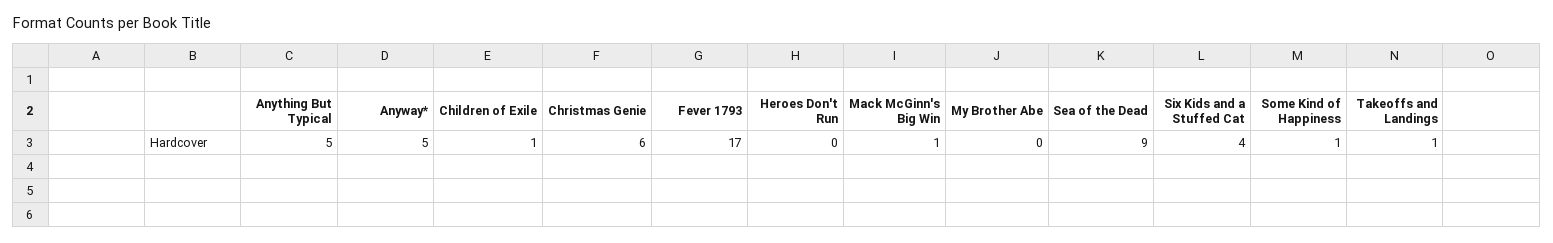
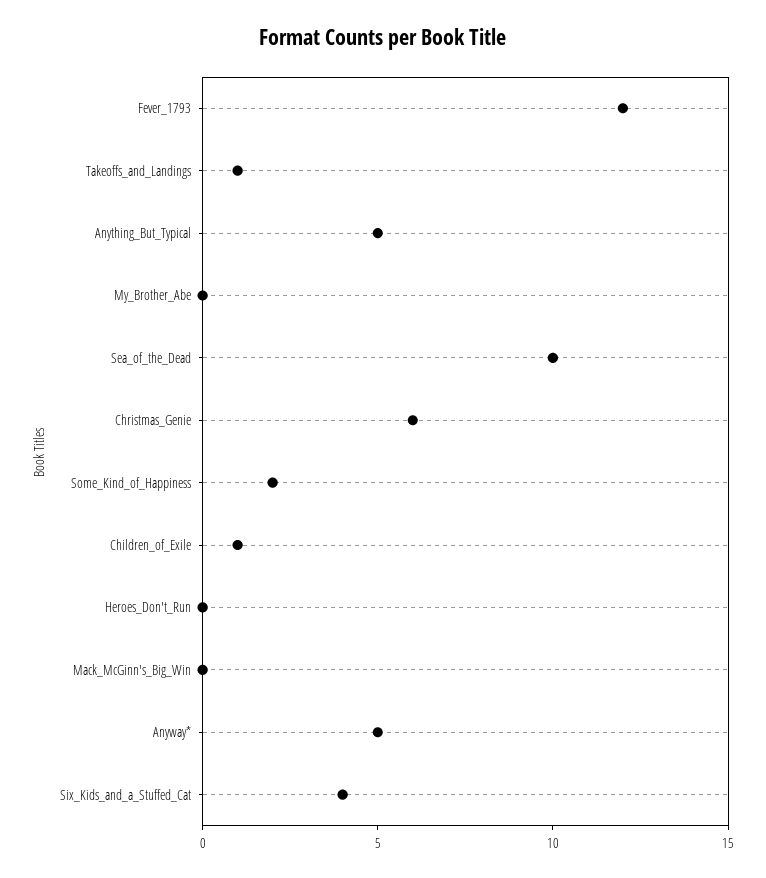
  {
    "Anything But Typical": 5,
    "Anyway*": 5,
    "Children of Exile": 1,
    "Christmas Genie": 6,
-   "Fever 1793": 17,
+   "Fever 1793": 12,
    "Heroes Don't Run": 0,
-   "Mack McGinn's Big Win": 1,
+   "Mack McGinn's Big Win": 0,
    "My Brother Abe": 0,
-   "Sea of the Dead": 9,
+   "Sea of the Dead": 10,
    "Six Kids and a Stuffed Cat": 4,
-   "Some Kind of Happiness": 1,
+   "Some Kind of Happiness": 2,
    "Takeoffs and Landings": 1
  }

